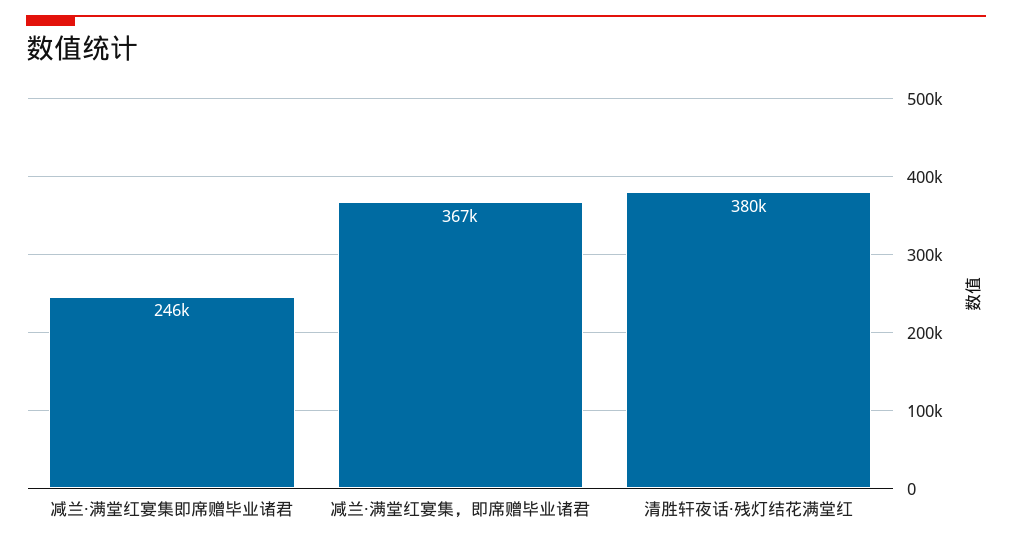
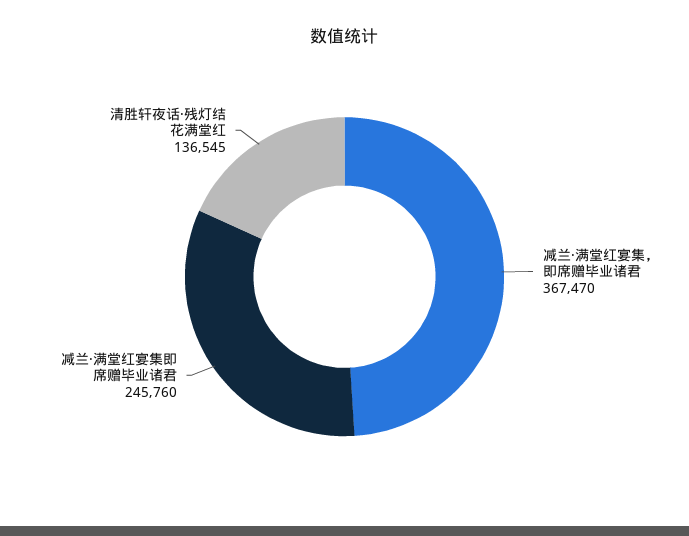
  {
    "减兰·满堂红宴集即席赠毕业诸君": 245760,
    "减兰·满堂红宴集，即席赠毕业诸君": 367470,
-   "清胜轩夜话·残灯结花满堂红": 380000
+   "清胜轩夜话·残灯结花满堂红": 136545
  }

